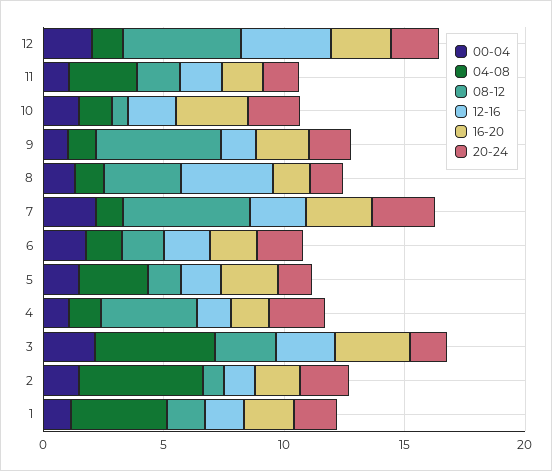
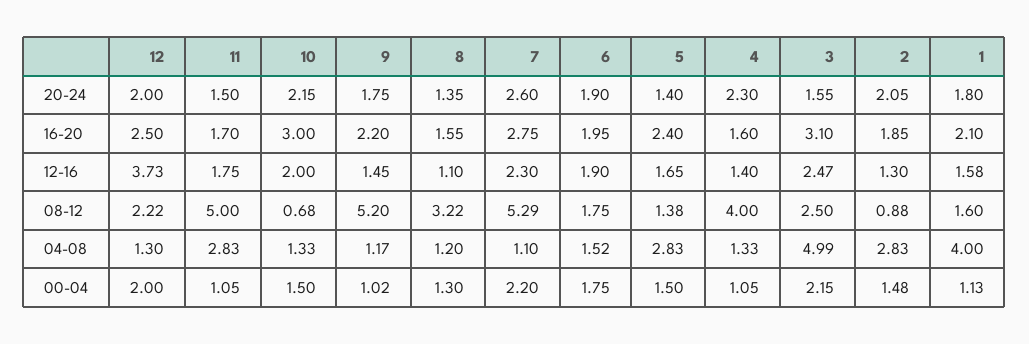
  {
    "00-04": {
      "12": 2,
      "11": 1.05,
      "10": 1.5,
      "9": 1.02,
      "8": 1.3,
      "7": 2.2,
      "6": 1.75,
      "5": 1.5,
      "4": 1.05,
      "3": 2.15,
      "2": 1.48,
      "1": 1.13
    },
    "04-08": {
      "12": 1.3,
      "11": 2.83,
      "10": 1.33,
      "9": 1.17,
      "8": 1.2,
      "7": 1.1,
      "6": 1.52,
      "5": 2.83,
      "4": 1.33,
      "3": 4.99,
-     "2": 5,
+     "2": 2.83,
      "1": 4
    },
    "08-12": {
-     "12": 5,
+     "12": 2.22,
-     "11": 2,
+     "11": 5,
      "10": 0.68,
      "9": 5.2,
      "8": 3.22,
      "7": 5.29,
      "6": 1.75,
      "5": 1.38,
      "4": 4,
      "3": 2.5,
      "2": 0.88,
      "1": 1.6
    },
    "12-16": {
      "12": 3.73,
      "11": 1.75,
      "10": 2,
      "9": 1.45,
-     "8": 4,
+     "8": 1.1,
      "7": 2.3,
      "6": 1.9,
      "5": 1.65,
      "4": 1.4,
      "3": 2.47,
      "2": 1.3,
      "1": 1.58
    },
    "16-20": {
      "12": 2.5,
      "11": 1.7,
      "10": 3,
      "9": 2.2,
      "8": 1.55,
      "7": 2.75,
      "6": 1.95,
      "5": 2.4,
      "4": 1.6,
      "3": 3.1,
      "2": 1.85,
      "1": 2.1
    },
    "20-24": {
      "12": 2,
      "11": 1.5,
      "10": 2.15,
      "9": 1.75,
      "8": 1.35,
      "7": 2.6,
      "6": 1.9,
      "5": 1.4,
      "4": 2.3,
      "3": 1.55,
      "2": 2.05,
      "1": 1.8
    }
  }

